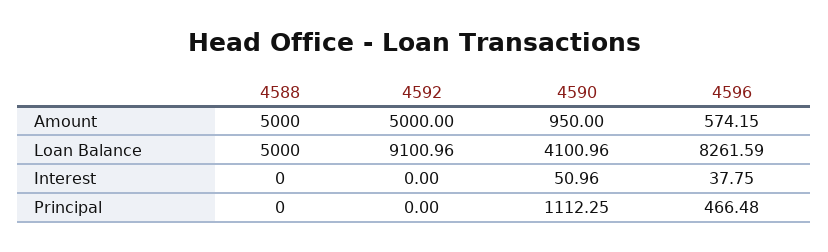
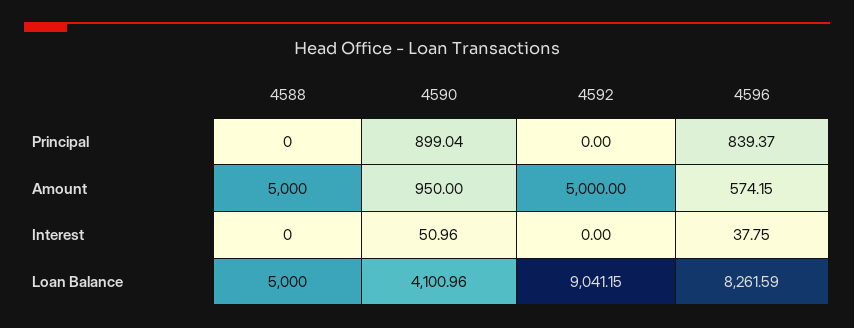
  {
    "4588": {
      "Amount": 5000,
      "Loan Balance": 5000,
      "Interest": 0,
      "Principal": 0
    },
    "4592": {
      "Amount": 5000,
-     "Loan Balance": 9100.96,
+     "Loan Balance": 9041.15,
      "Interest": 0,
      "Principal": 0
    },
    "4590": {
      "Amount": 950,
      "Loan Balance": 4100.96,
      "Interest": 50.96,
-     "Principal": 1112.25
+     "Principal": 899.04
    },
    "4596": {
      "Amount": 574.15,
      "Loan Balance": 8261.59,
      "Interest": 37.75,
-     "Principal": 466.48
+     "Principal": 839.37
    }
  }

